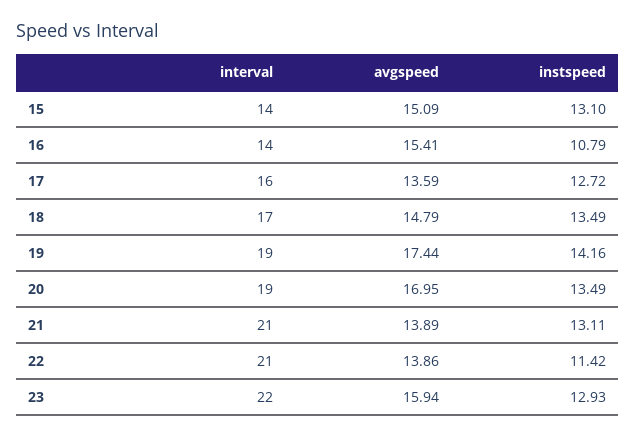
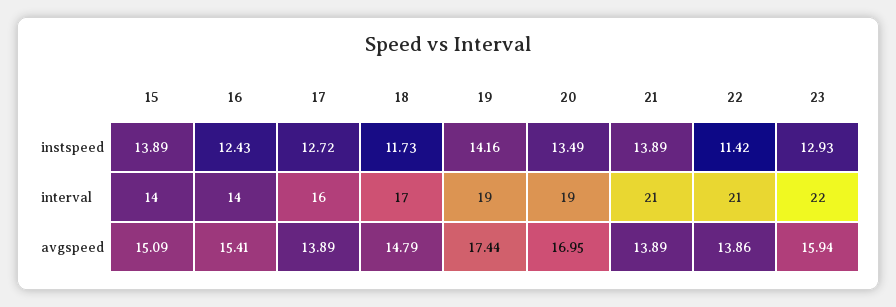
  {
    "interval": {
      "15": 14,
      "16": 14,
      "17": 16,
      "18": 17,
      "19": 19,
      "20": 19,
      "21": 21,
      "22": 21,
      "23": 22
    },
    "avgspeed": {
      "15": 15.09,
      "16": 15.41,
-     "17": 13.59,
+     "17": 13.89,
      "18": 14.79,
      "19": 17.44,
      "20": 16.95,
      "21": 13.89,
      "22": 13.86,
      "23": 15.94
    },
    "instspeed": {
-     "15": 13.1,
+     "15": 13.89,
-     "16": 10.79,
+     "16": 12.43,
      "17": 12.72,
-     "18": 13.49,
+     "18": 11.73,
      "19": 14.16,
      "20": 13.49,
-     "21": 13.11,
+     "21": 13.89,
      "22": 11.42,
      "23": 12.93
    }
  }

